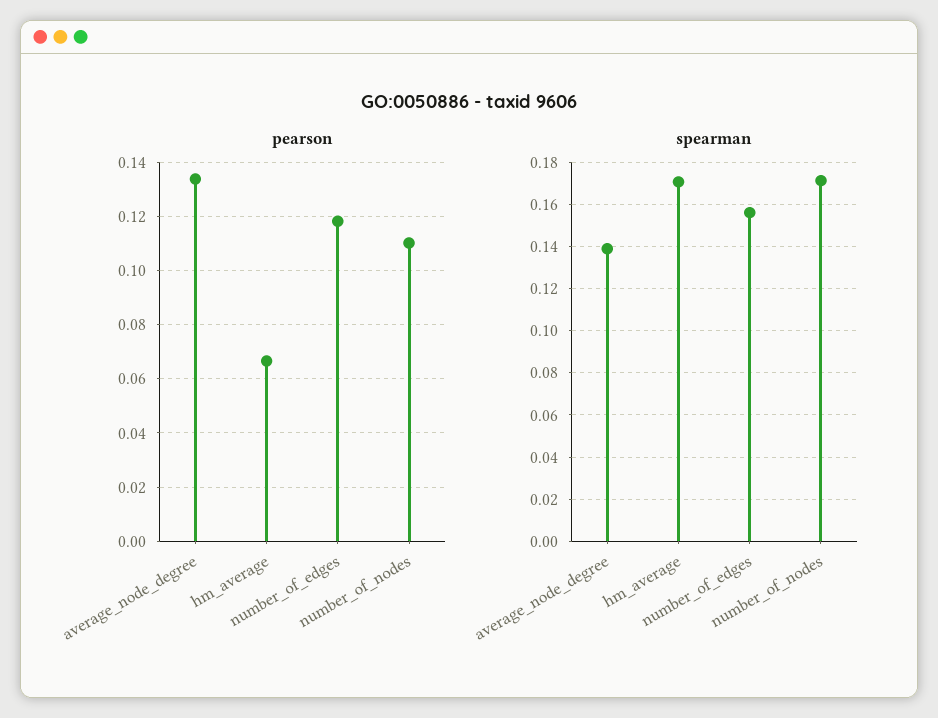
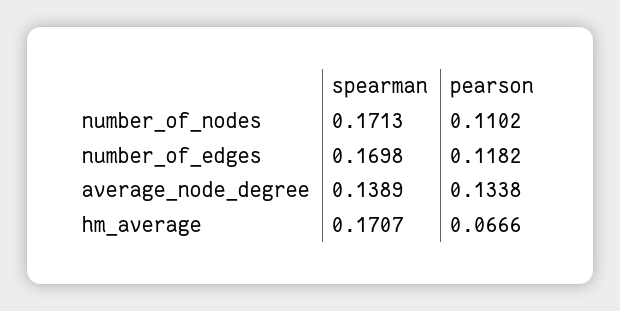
  {
    "pearson": {
      "average_node_degree": 0.1338,
      "hm_average": 0.0666,
      "number_of_edges": 0.1182,
      "number_of_nodes": 0.1102
    },
    "spearman": {
      "average_node_degree": 0.1389,
      "hm_average": 0.1707,
-     "number_of_edges": 0.155,
+     "number_of_edges": 0.1698,
      "number_of_nodes": 0.1713
    }
  }

